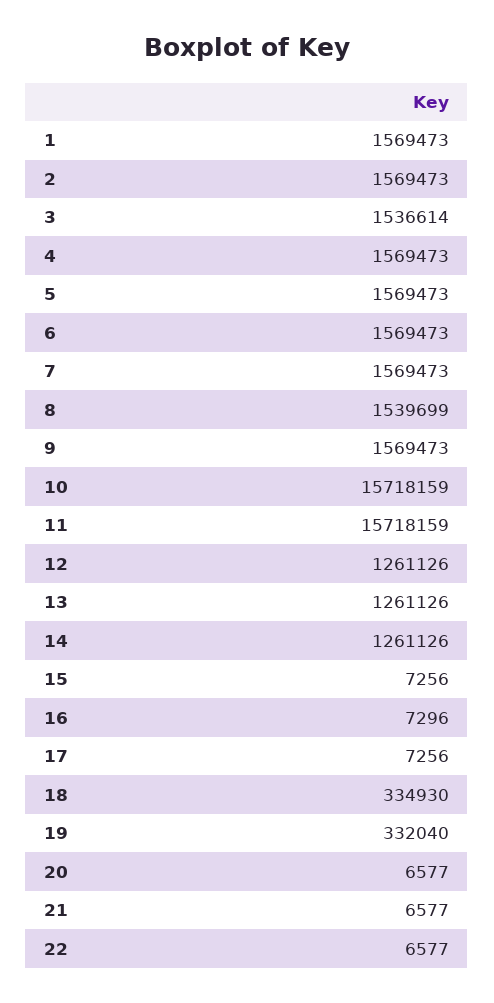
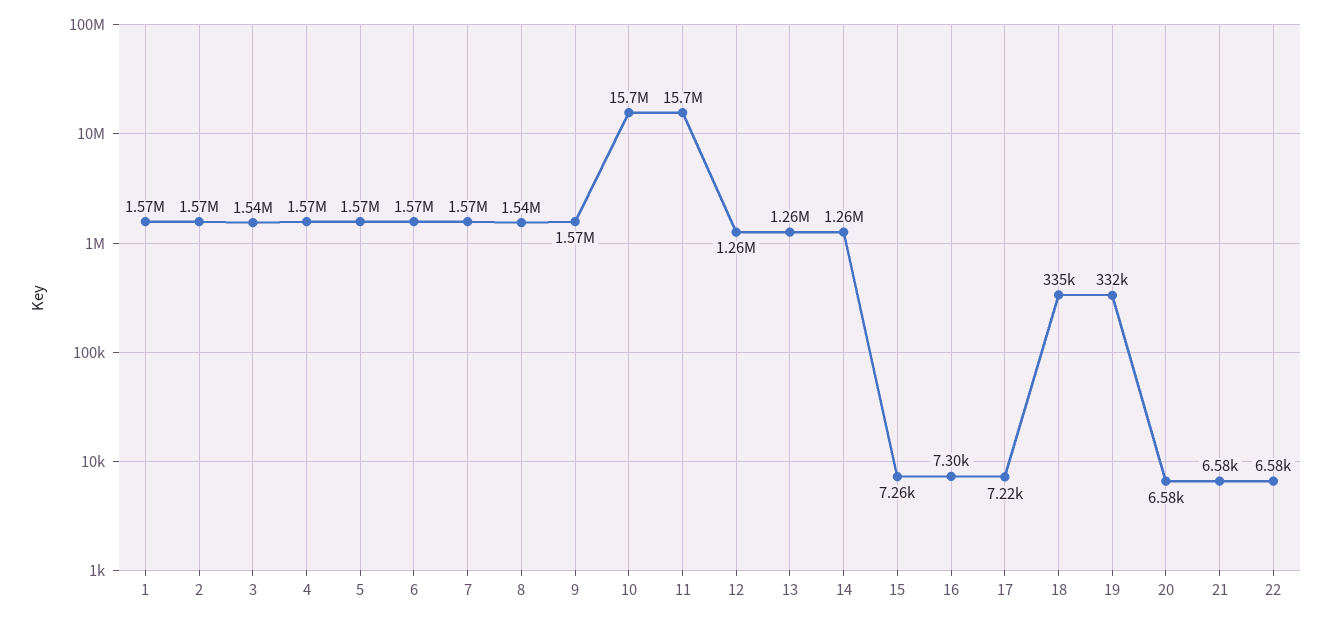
  {
    "1": 1569473,
    "2": 1569473,
    "3": 1536614,
    "4": 1569473,
    "5": 1569473,
    "6": 1569473,
    "7": 1569473,
    "8": 1539699,
    "9": 1569473,
    "10": 15718159,
    "11": 15718159,
    "12": 1261126,
    "13": 1261126,
    "14": 1261126,
    "15": 7256,
    "16": 7296,
-   "17": 7256,
+   "17": 7220,
    "18": 334930,
    "19": 332040,
    "20": 6577,
    "21": 6577,
    "22": 6577
  }

